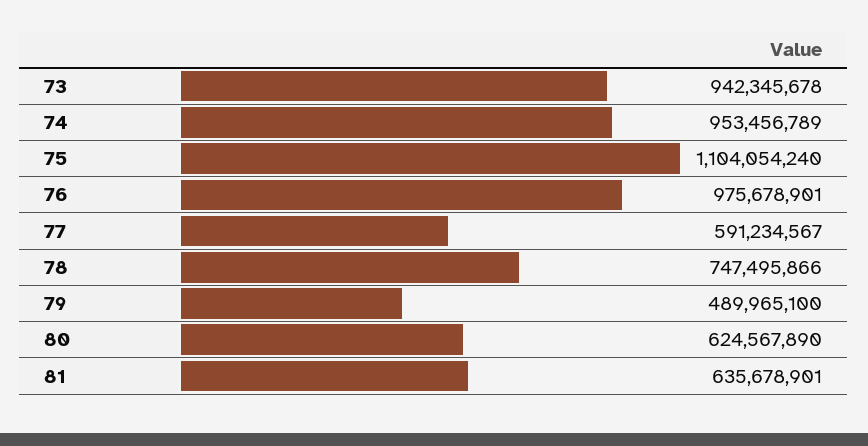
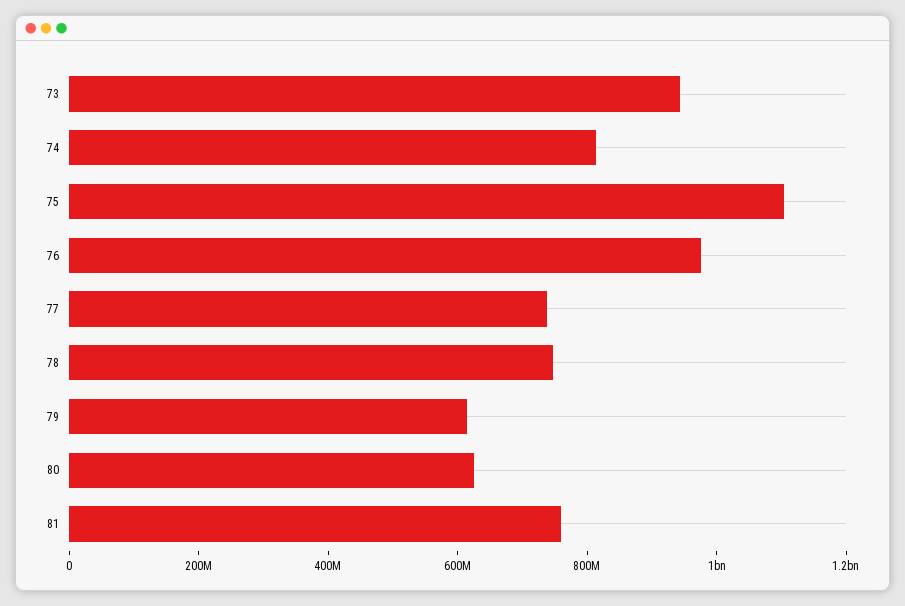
  {
    "73": 942345678,
-   "74": 953456789,
+   "74": 800000000,
    "75": 1104054240,
    "76": 975678901,
-   "77": 591234567,
+   "77": 750000000,
    "78": 747495866,
-   "79": 489965100,
+   "79": 600000000,
    "80": 624567890,
-   "81": 635678901
+   "81": 750000000
  }

